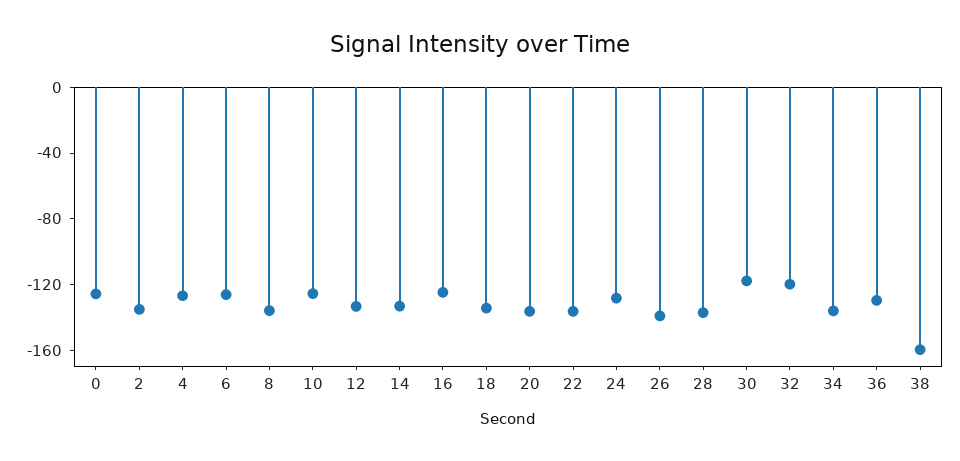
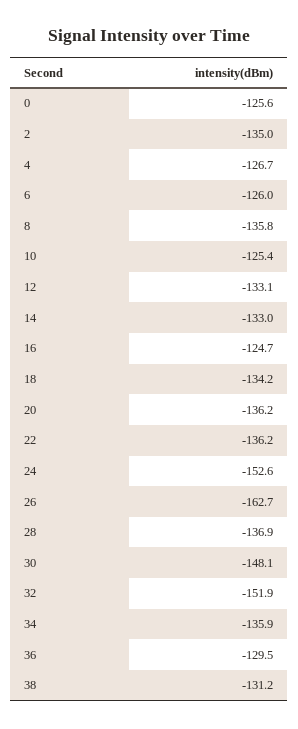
  {
    "0": -125.6,
    "2": -135,
    "4": -126.7,
    "6": -126,
    "8": -135.8,
    "10": -125.4,
    "12": -133.1,
    "14": -133,
    "16": -124.7,
    "18": -134.2,
    "20": -136.2,
    "22": -136.2,
-   "24": -130,
+   "24": -152.6,
-   "26": -140,
+   "26": -162.7,
    "28": -136.9,
-   "30": -120,
+   "30": -148.1,
-   "32": -120,
+   "32": -151.9,
    "34": -135.9,
    "36": -129.5,
-   "38": -160
+   "38": -131.2
  }

